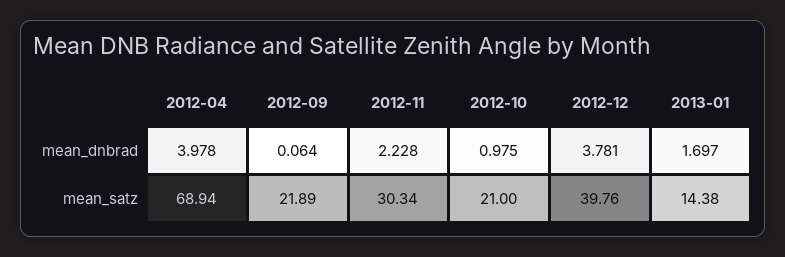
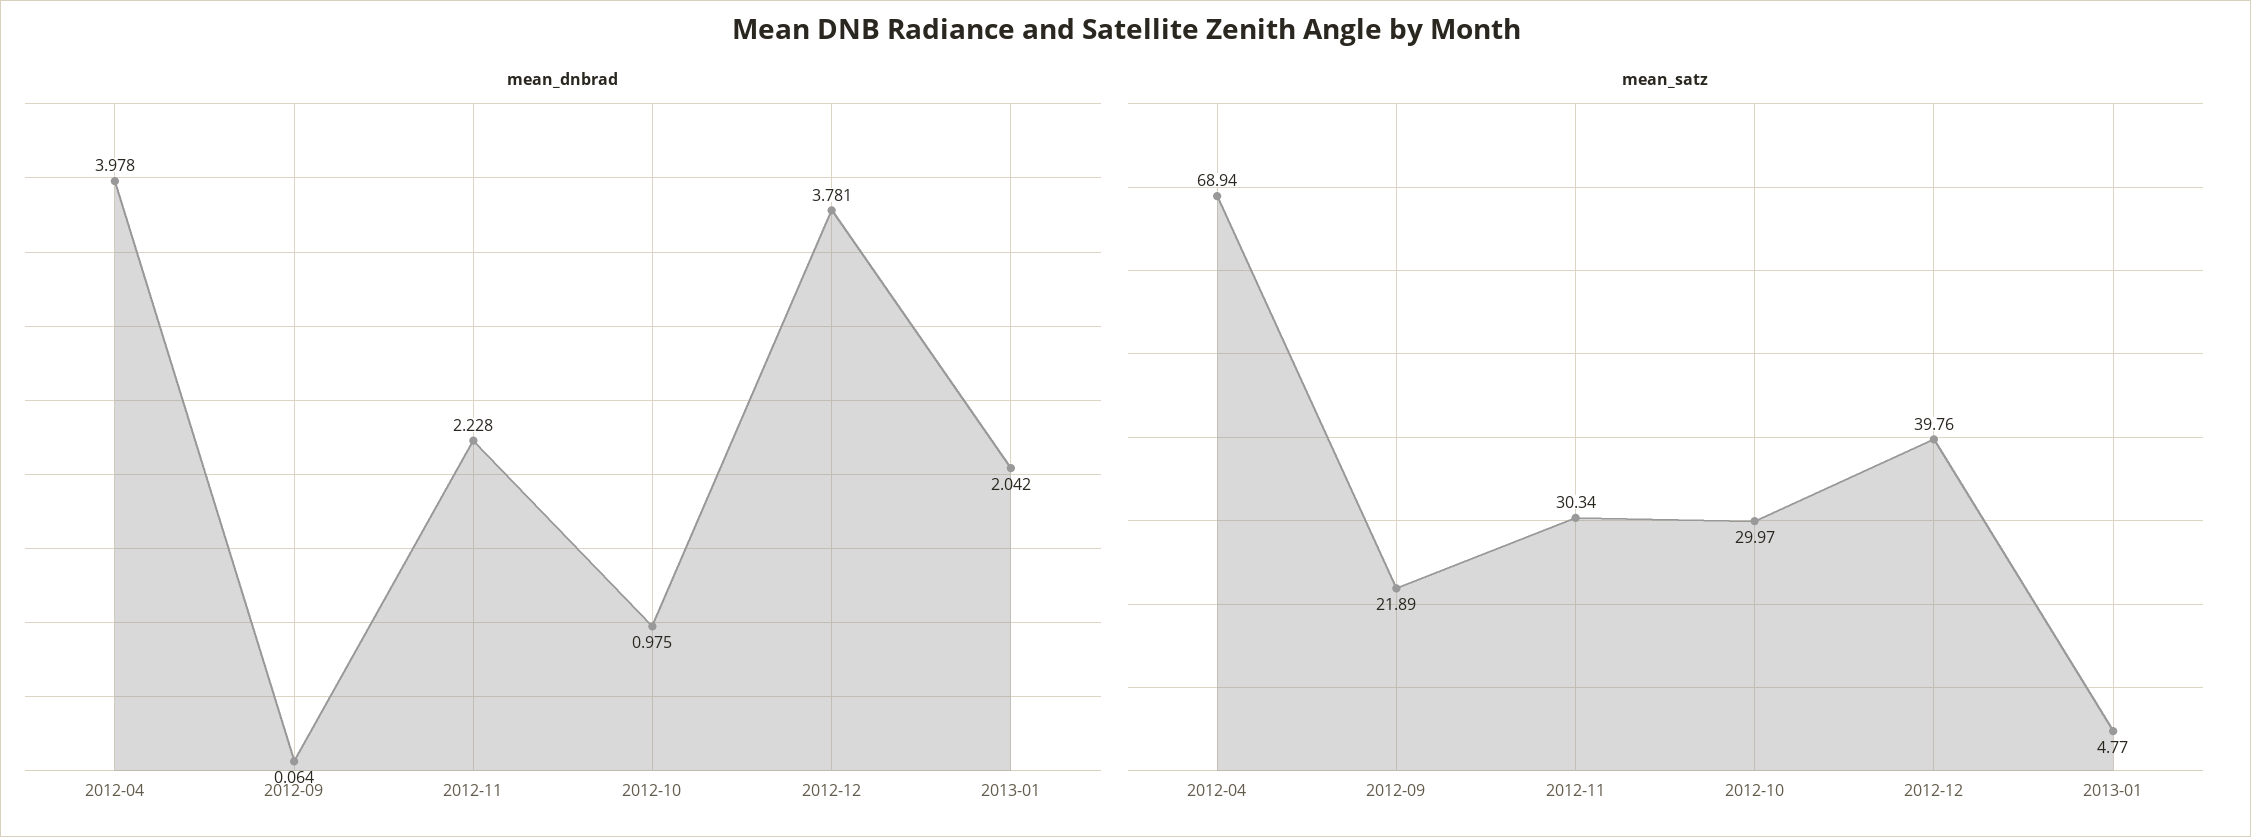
  {
    "mean_dnbrad": {
      "2012-04": 3.978,
      "2012-09": 0.064,
      "2012-11": 2.228,
      "2012-10": 0.975,
      "2012-12": 3.781,
-     "2013-01": 1.697
+     "2013-01": 2.042
    },
    "mean_satz": {
      "2012-04": 68.94,
      "2012-09": 21.89,
      "2012-11": 30.34,
-     "2012-10": 21,
+     "2012-10": 29.97,
      "2012-12": 39.76,
-     "2013-01": 14.38
+     "2013-01": 4.77
    }
  }

